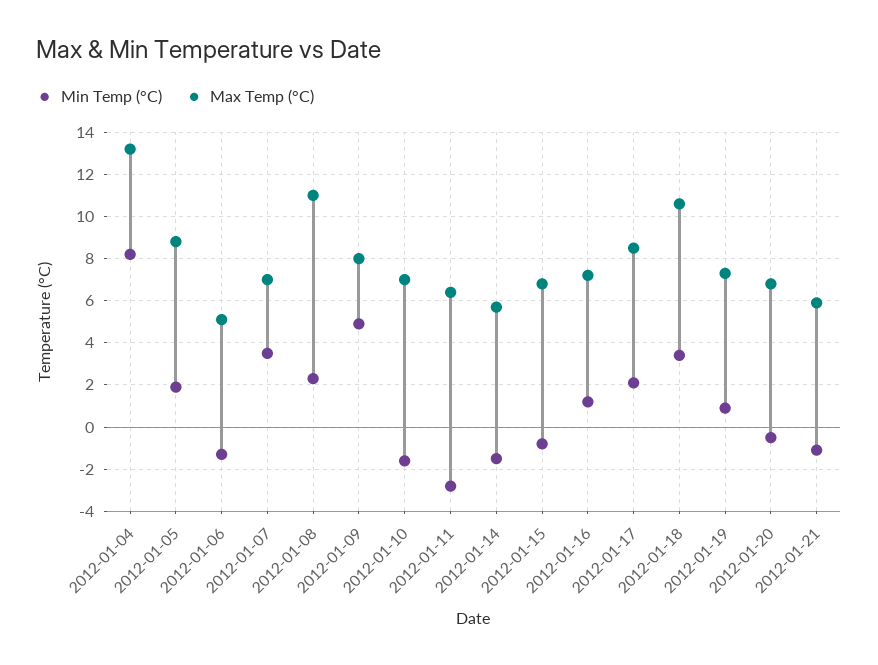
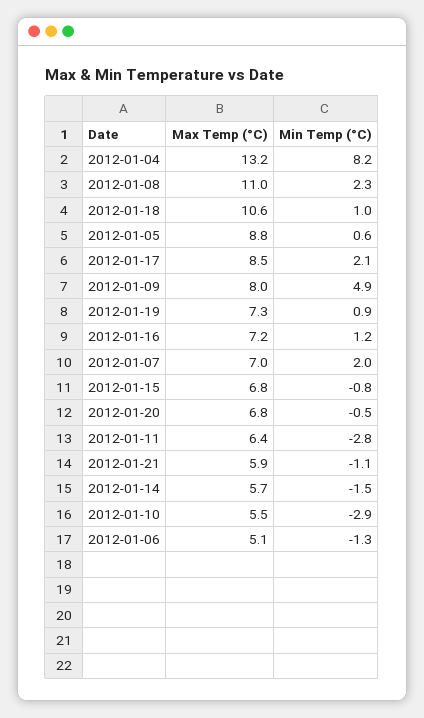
  {
    "Min Temp (°C)": {
      "2012-01-04": 8.2,
-     "2012-01-05": 2,
+     "2012-01-05": 0.6,
      "2012-01-06": -1.3,
-     "2012-01-07": 3.5,
+     "2012-01-07": 2,
      "2012-01-08": 2.3,
      "2012-01-09": 4.9,
-     "2012-01-10": -1.5,
+     "2012-01-10": -2.9,
      "2012-01-11": -2.8,
      "2012-01-14": -1.5,
      "2012-01-15": -0.8,
      "2012-01-16": 1.2,
      "2012-01-17": 2.1,
-     "2012-01-18": 3.5,
+     "2012-01-18": 1,
      "2012-01-19": 0.9,
      "2012-01-20": -0.5,
      "2012-01-21": -1.1
    },
    "Max Temp (°C)": {
      "2012-01-04": 13.2,
      "2012-01-05": 8.8,
      "2012-01-06": 5.1,
      "2012-01-07": 7,
      "2012-01-08": 11,
      "2012-01-09": 8,
-     "2012-01-10": 7,
+     "2012-01-10": 5.5,
      "2012-01-11": 6.4,
      "2012-01-14": 5.7,
      "2012-01-15": 6.8,
      "2012-01-16": 7.2,
      "2012-01-17": 8.5,
      "2012-01-18": 10.6,
      "2012-01-19": 7.3,
      "2012-01-20": 6.8,
      "2012-01-21": 5.9
    }
  }

